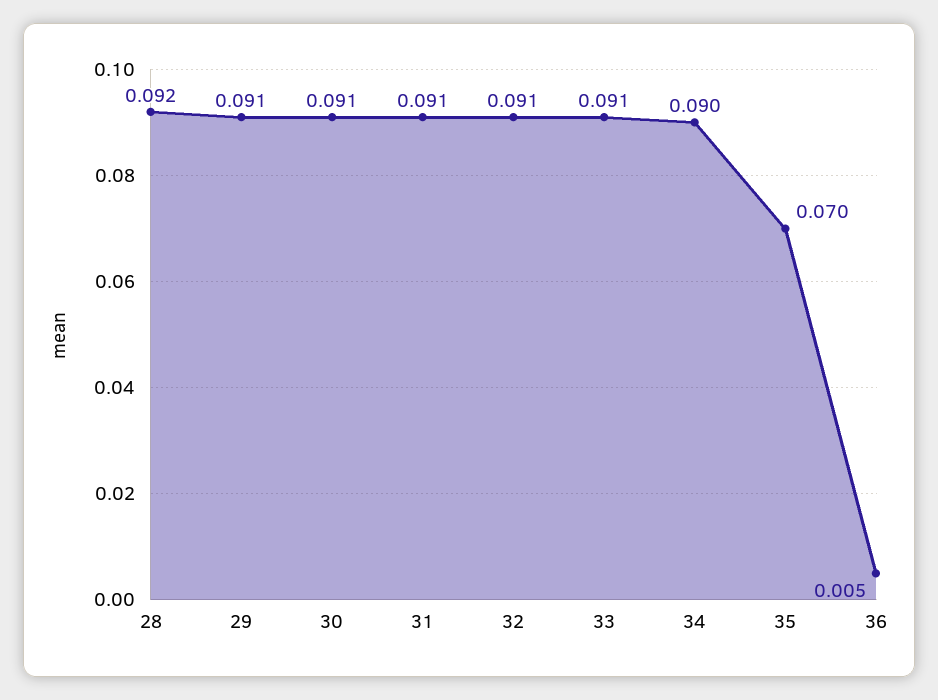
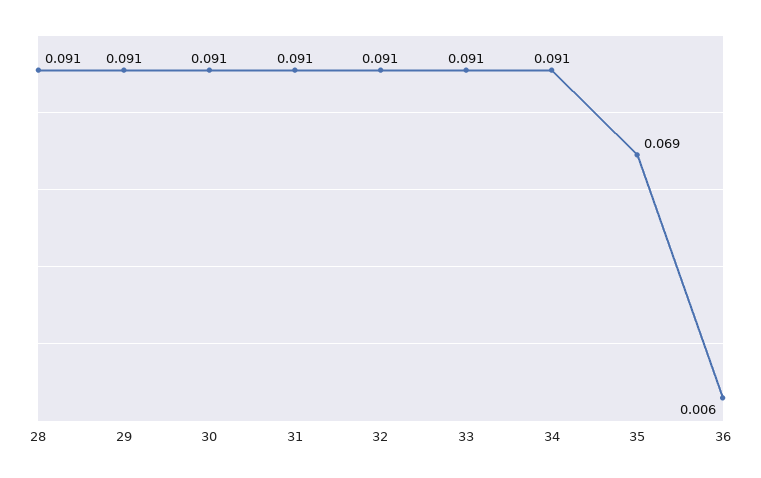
  {
-   "28": 0.092,
+   "28": 0.091,
    "29": 0.091,
    "30": 0.091,
    "31": 0.091,
    "32": 0.091,
    "33": 0.091,
-   "34": 0.09,
+   "34": 0.091,
-   "35": 0.07,
+   "35": 0.069,
-   "36": 0.005
+   "36": 0.006
  }

